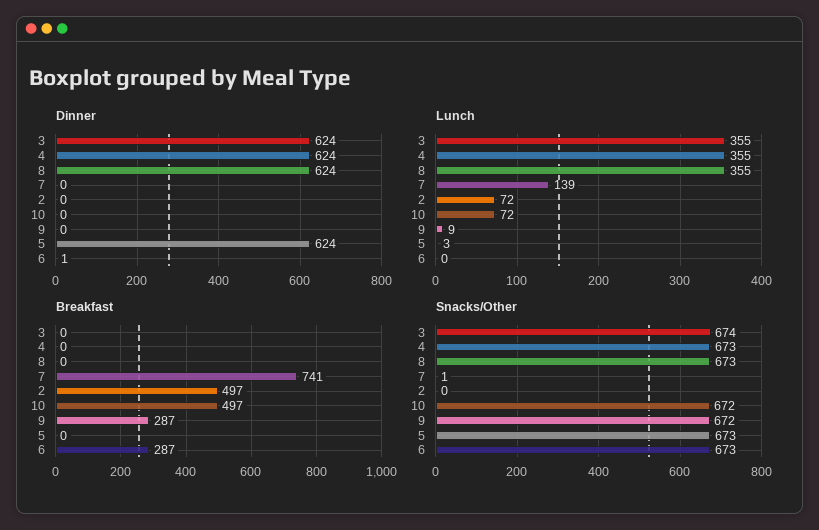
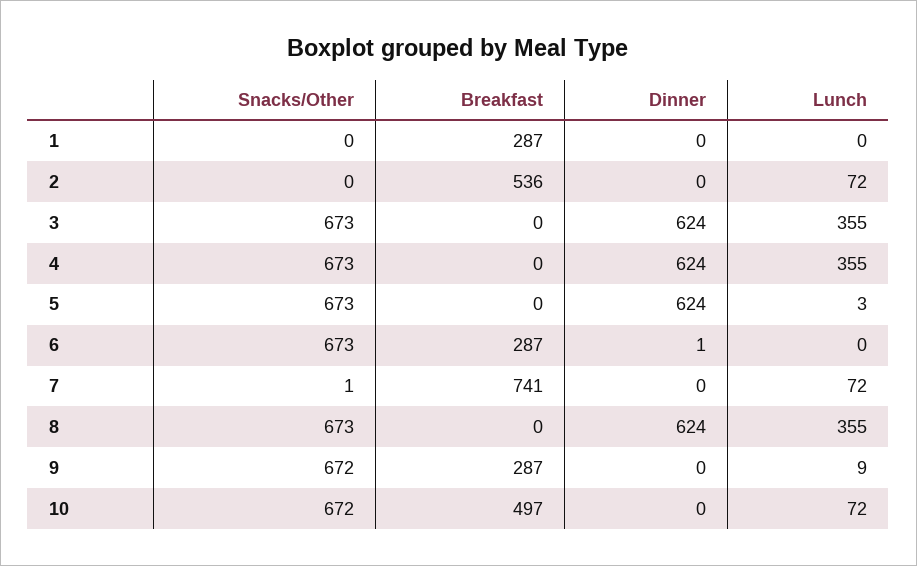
  {
    "Dinner": {
      "3": 624,
      "4": 624,
      "8": 624,
      "7": 0,
      "2": 0,
      "10": 0,
      "9": 0,
      "5": 624,
-     "6": 1
+     "6": 1,
+     "1": 0
    },
    "Lunch": {
      "3": 355,
      "4": 355,
      "8": 355,
-     "7": 139,
+     "7": 72,
      "2": 72,
      "10": 72,
      "9": 9,
      "5": 3,
-     "6": 0
+     "6": 0,
+     "1": 0
    },
    "Breakfast": {
      "3": 0,
      "4": 0,
      "8": 0,
      "7": 741,
-     "2": 497,
+     "2": 536,
      "10": 497,
      "9": 287,
      "5": 0,
-     "6": 287
+     "6": 287,
+     "1": 287
    },
    "Snacks/Other": {
-     "3": 674,
+     "3": 673,
      "4": 673,
      "8": 673,
      "7": 1,
      "2": 0,
      "10": 672,
      "9": 672,
      "5": 673,
-     "6": 673
+     "6": 673,
+     "1": 0
    }
  }

